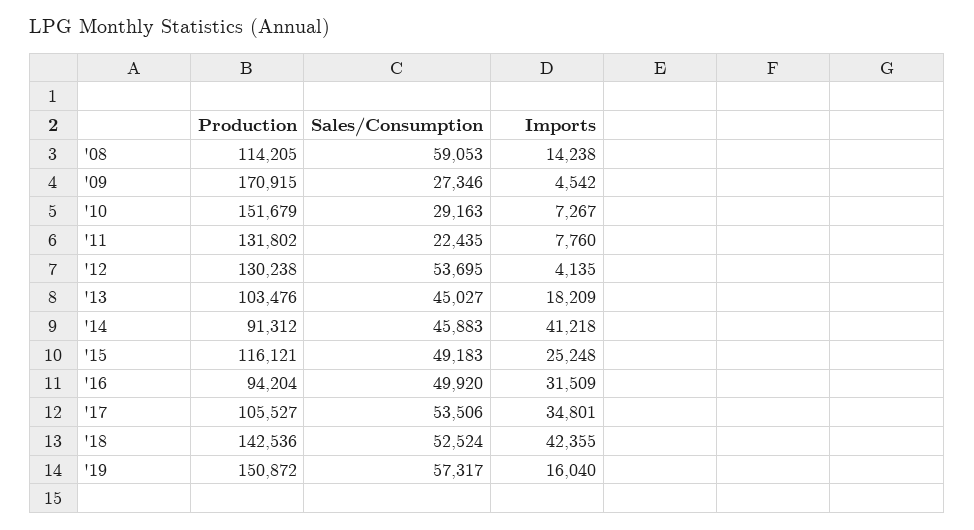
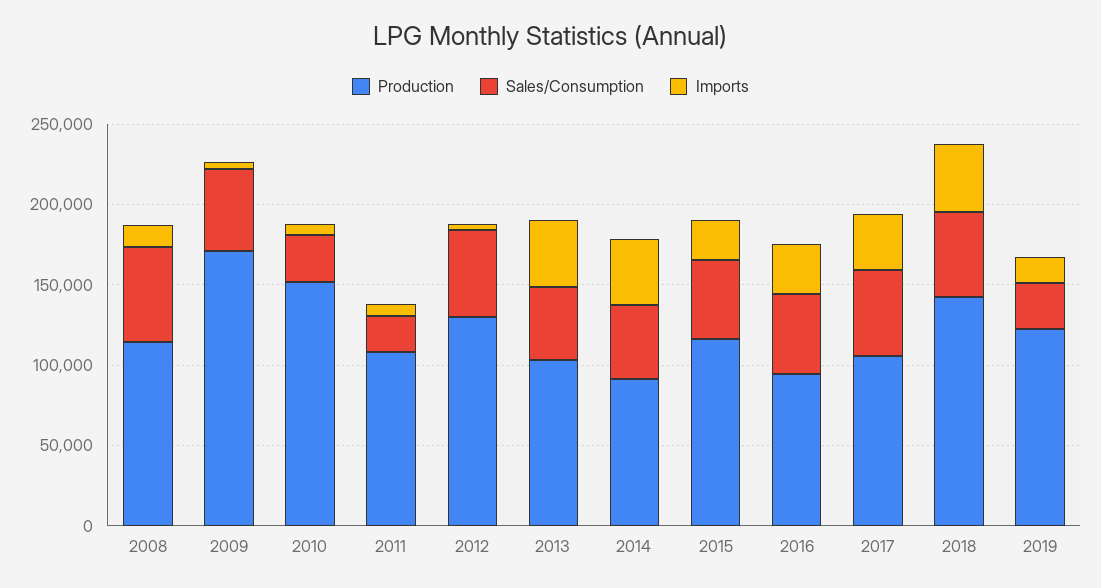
  {
    "Production": {
      "'08": 114205,
      "'09": 170915,
      "'10": 151679,
-     "'11": 131802,
+     "'11": 110000,
      "'12": 130238,
      "'13": 103476,
      "'14": 91312,
      "'15": 116121,
      "'16": 94204,
      "'17": 105527,
      "'18": 142536,
-     "'19": 150872
+     "'19": 120000
    },
    "Sales/Consumption": {
      "'08": 59053,
-     "'09": 27346,
+     "'09": 50000,
      "'10": 29163,
      "'11": 22435,
      "'12": 53695,
      "'13": 45027,
      "'14": 45883,
      "'15": 49183,
      "'16": 49920,
      "'17": 53506,
      "'18": 52524,
-     "'19": 57317
+     "'19": 30000
    },
    "Imports": {
      "'08": 14238,
      "'09": 4542,
      "'10": 7267,
      "'11": 7760,
      "'12": 4135,
-     "'13": 18209,
+     "'13": 40000,
      "'14": 41218,
      "'15": 25248,
      "'16": 31509,
      "'17": 34801,
      "'18": 42355,
      "'19": 16040
    }
  }

